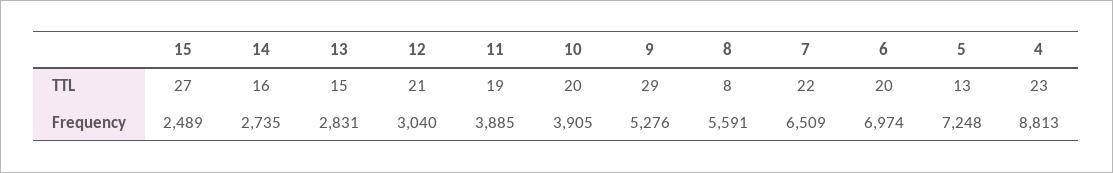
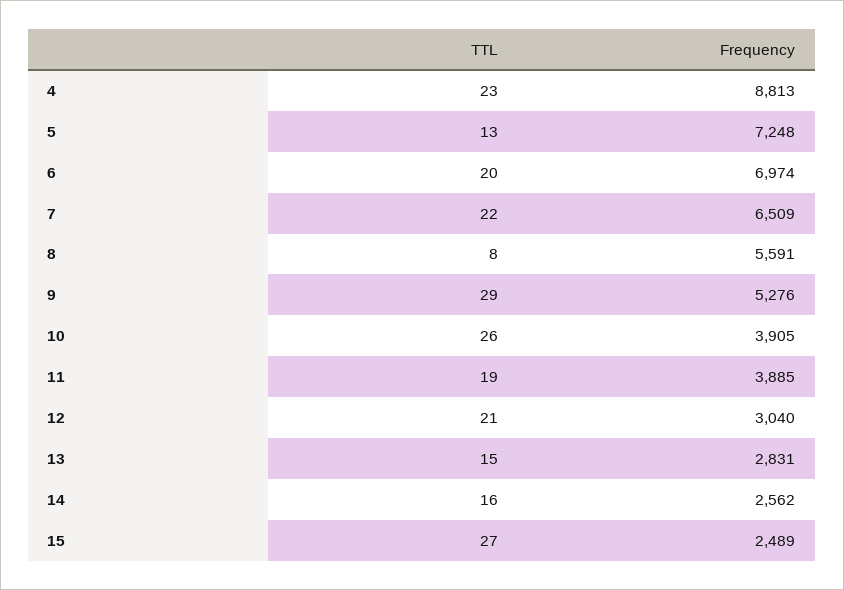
  {
    "15": {
      "TTL": 27,
      "Frequency": 2489
    },
    "14": {
      "TTL": 16,
-     "Frequency": 2735
+     "Frequency": 2562
    },
    "13": {
      "TTL": 15,
      "Frequency": 2831
    },
    "12": {
      "TTL": 21,
      "Frequency": 3040
    },
    "11": {
      "TTL": 19,
      "Frequency": 3885
    },
    "10": {
-     "TTL": 20,
+     "TTL": 26,
      "Frequency": 3905
    },
    "9": {
      "TTL": 29,
      "Frequency": 5276
    },
    "8": {
      "TTL": 8,
      "Frequency": 5591
    },
    "7": {
      "TTL": 22,
      "Frequency": 6509
    },
    "6": {
      "TTL": 20,
      "Frequency": 6974
    },
    "5": {
      "TTL": 13,
      "Frequency": 7248
    },
    "4": {
      "TTL": 23,
      "Frequency": 8813
    }
  }

